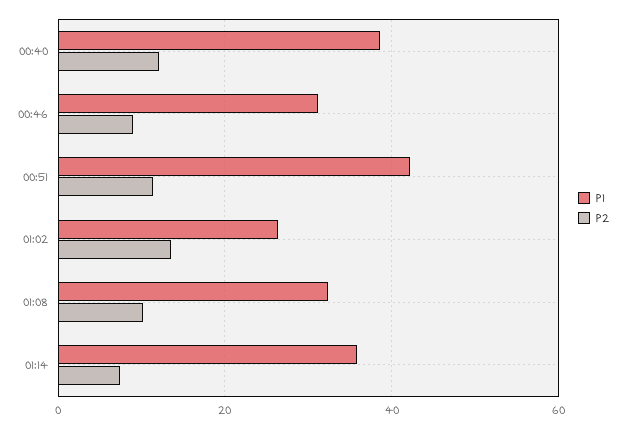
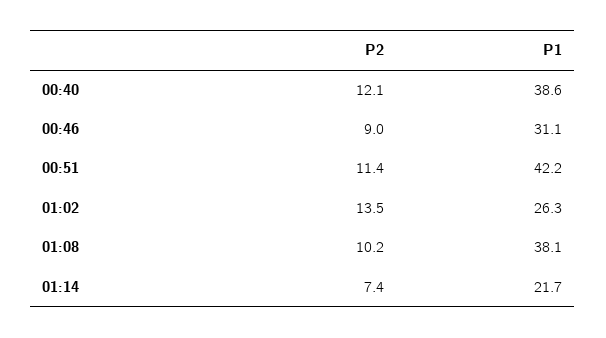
  {
    "P1": {
      "00:40": 38.6,
      "00:46": 31.1,
      "00:51": 42.2,
      "01:02": 26.3,
-     "01:08": 32,
+     "01:08": 38.1,
-     "01:14": 36
+     "01:14": 21.7
    },
    "P2": {
      "00:40": 12.1,
      "00:46": 9,
      "00:51": 11.4,
      "01:02": 13.5,
      "01:08": 10.2,
      "01:14": 7.4
    }
  }

